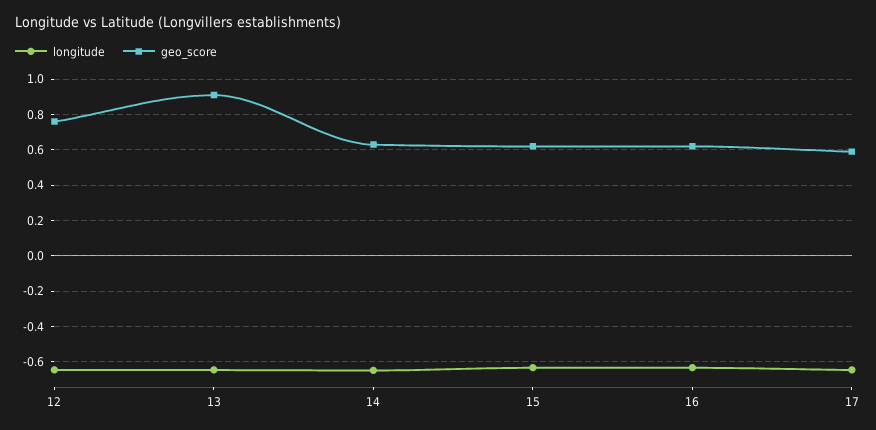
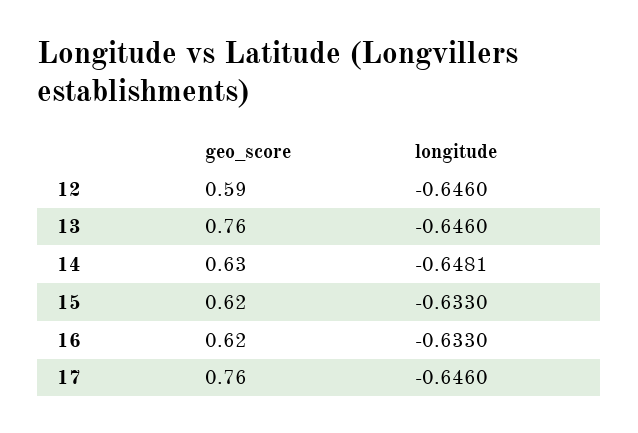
  {
    "longitude": {
      "12": -0.646,
      "13": -0.646,
      "14": -0.6481,
      "15": -0.633,
      "16": -0.633,
      "17": -0.646
    },
    "geo_score": {
-     "12": 0.75,
+     "12": 0.59,
-     "13": 0.9,
+     "13": 0.76,
      "14": 0.63,
      "15": 0.62,
      "16": 0.62,
-     "17": 0.6
+     "17": 0.76
    }
  }

